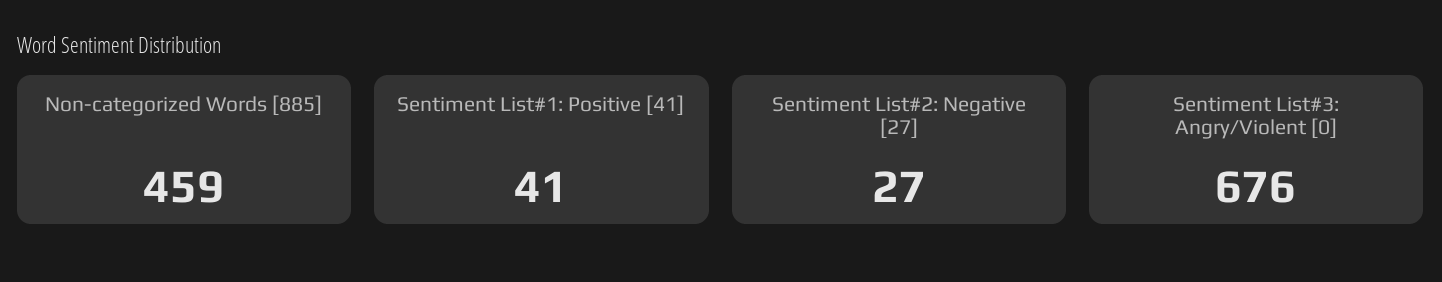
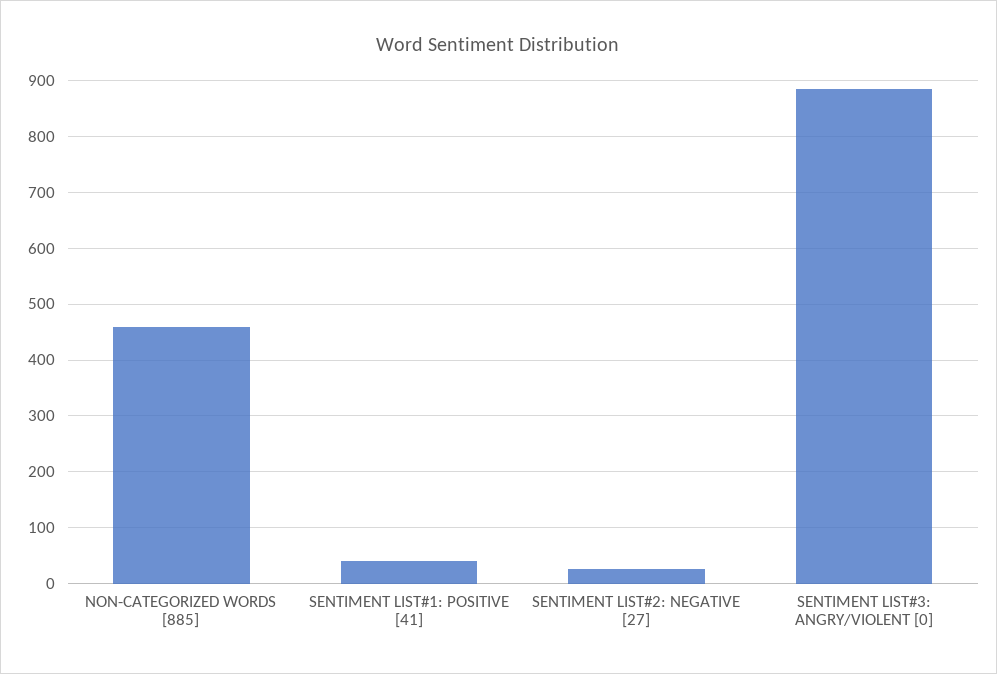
  {
    "Non-categorized Words [885]": 459,
    "Sentiment List#1: Positive [41]": 41,
    "Sentiment List#2: Negative [27]": 27,
-   "Sentiment List#3: Angry/Violent [0]": 676
+   "Sentiment List#3: Angry/Violent [0]": 880
  }

